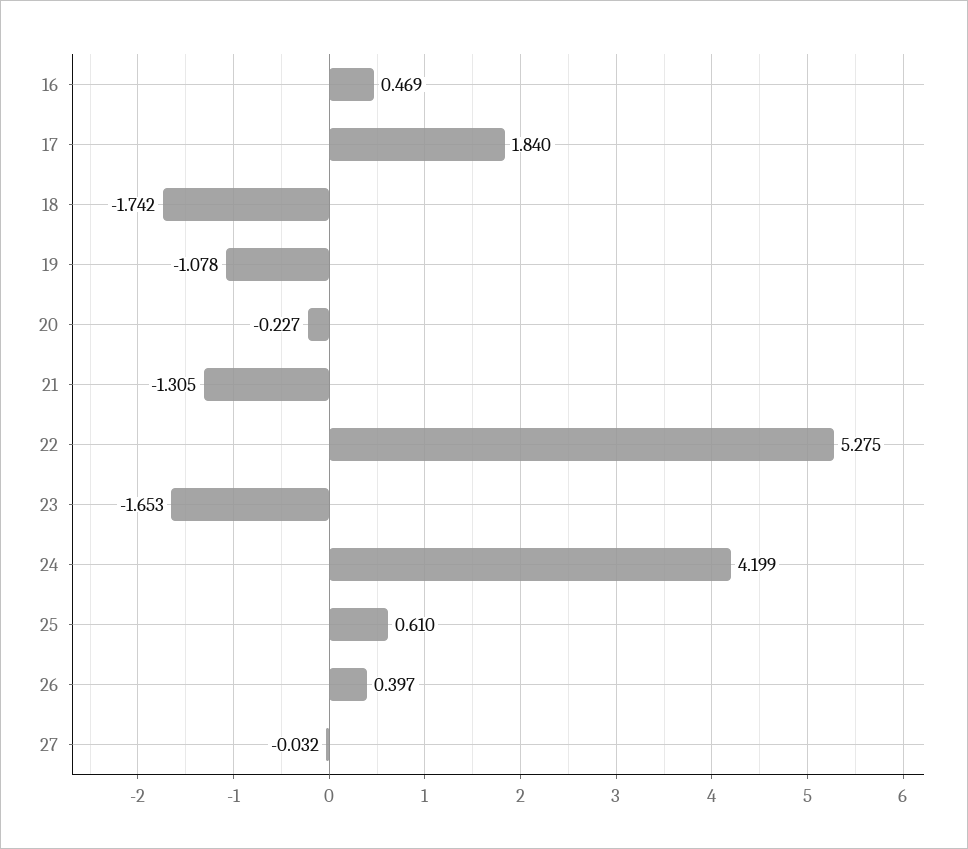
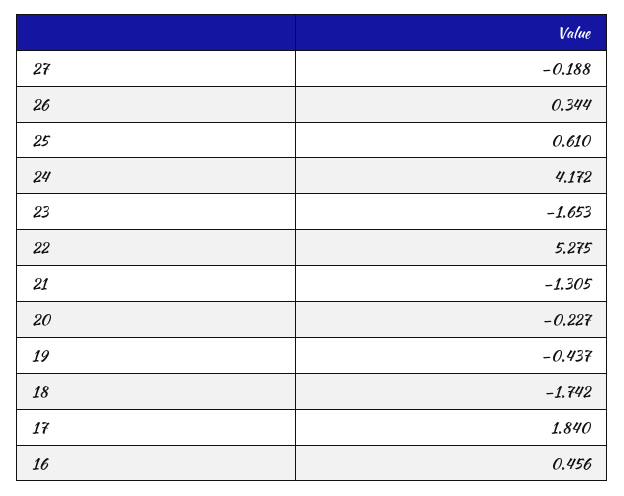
  {
-   "16": 0.469,
+   "16": 0.456,
    "17": 1.84,
    "18": -1.742,
-   "19": -1.078,
+   "19": -0.437,
    "20": -0.227,
    "21": -1.305,
    "22": 5.275,
    "23": -1.653,
-   "24": 4.199,
+   "24": 4.172,
    "25": 0.61,
-   "26": 0.397,
+   "26": 0.344,
-   "27": -0.032
+   "27": -0.188
  }

